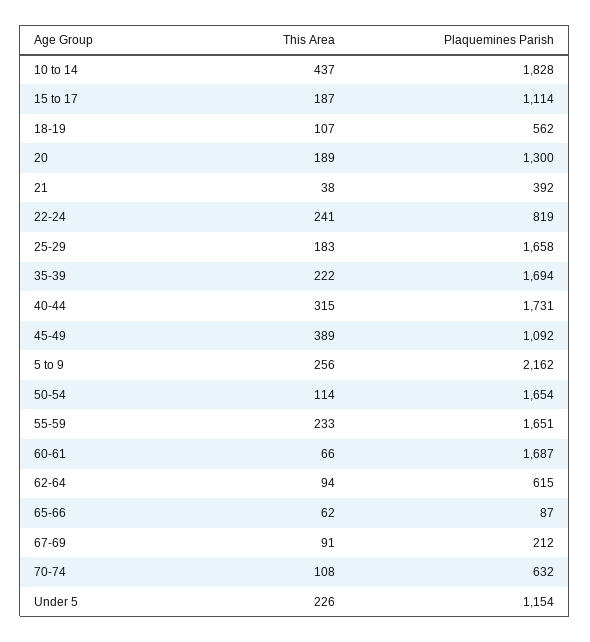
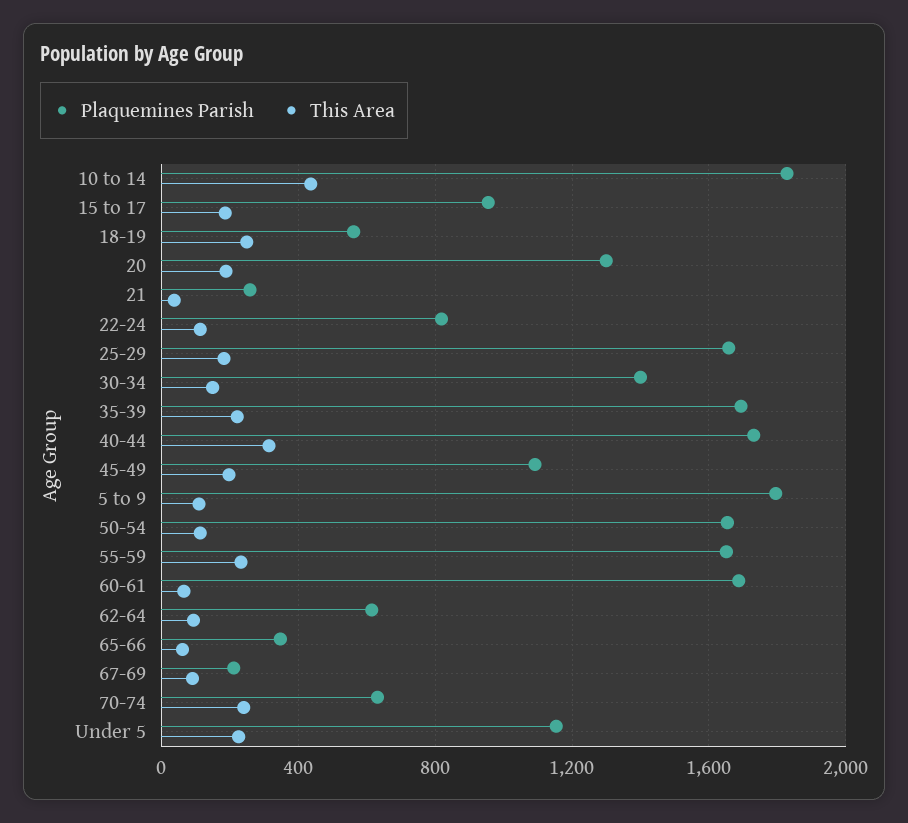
  {
    "This Area": {
      "10 to 14": 437,
      "15 to 17": 187,
-     "18-19": 107,
+     "18-19": 250,
      "20": 189,
      "21": 38,
-     "22-24": 241,
+     "22-24": 100,
      "25-29": 183,
      "35-39": 222,
      "40-44": 315,
-     "45-49": 389,
+     "45-49": 200,
-     "5 to 9": 256,
+     "5 to 9": 100,
      "50-54": 114,
      "55-59": 233,
      "60-61": 66,
      "62-64": 94,
      "65-66": 62,
      "67-69": 91,
-     "70-74": 108,
+     "70-74": 250,
-     "Under 5": 226
+     "Under 5": 226,
+     "30-34": 150
    },
    "Plaquemines Parish": {
      "10 to 14": 1828,
-     "15 to 17": 1114,
+     "15 to 17": 950,
      "18-19": 562,
      "20": 1300,
-     "21": 392,
+     "21": 250,
      "22-24": 819,
      "25-29": 1658,
      "35-39": 1694,
      "40-44": 1731,
      "45-49": 1092,
-     "5 to 9": 2162,
+     "5 to 9": 1800,
      "50-54": 1654,
      "55-59": 1651,
      "60-61": 1687,
      "62-64": 615,
-     "65-66": 87,
+     "65-66": 350,
      "67-69": 212,
      "70-74": 632,
-     "Under 5": 1154
+     "Under 5": 1154,
+     "30-34": 1400
    }
  }

